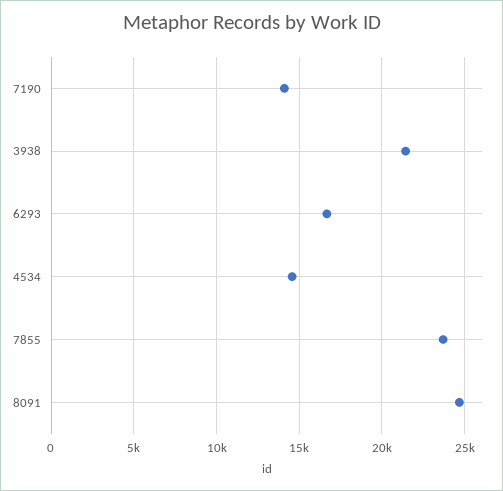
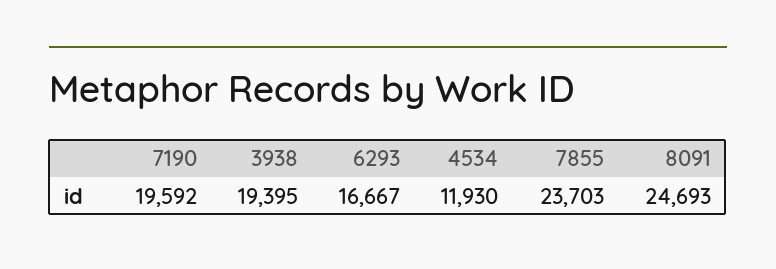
  {
-   "7190": 14000,
+   "7190": 19592,
-   "3938": 21500,
+   "3938": 19395,
    "6293": 16667,
-   "4534": 14500,
+   "4534": 11930,
    "7855": 23703,
    "8091": 24693
  }

